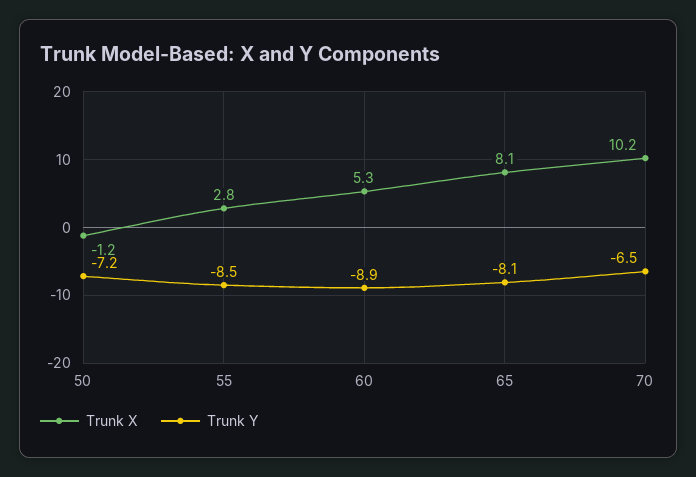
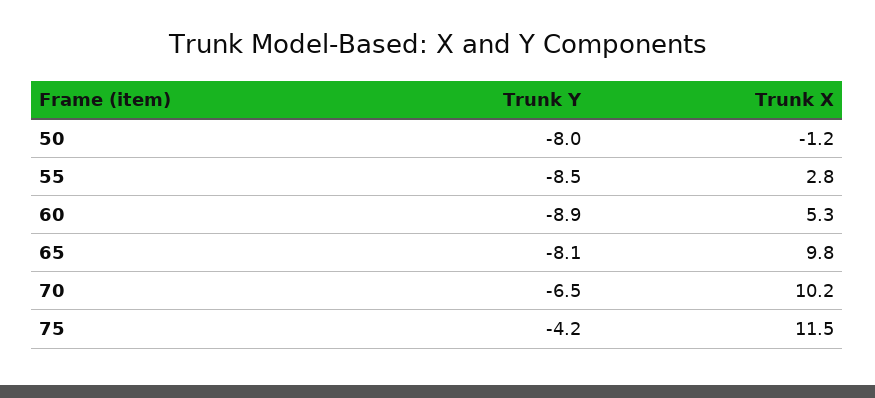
  {
    "Trunk X": {
      "50": -1.2,
      "55": 2.8,
      "60": 5.3,
-     "65": 8.1,
+     "65": 9.8,
-     "70": 10.2
+     "70": 10.2,
+     "75": 11.5
    },
    "Trunk Y": {
-     "50": -7.2,
+     "50": -8,
      "55": -8.5,
      "60": -8.9,
      "65": -8.1,
-     "70": -6.5
+     "70": -6.5,
+     "75": -4.2
    }
  }

